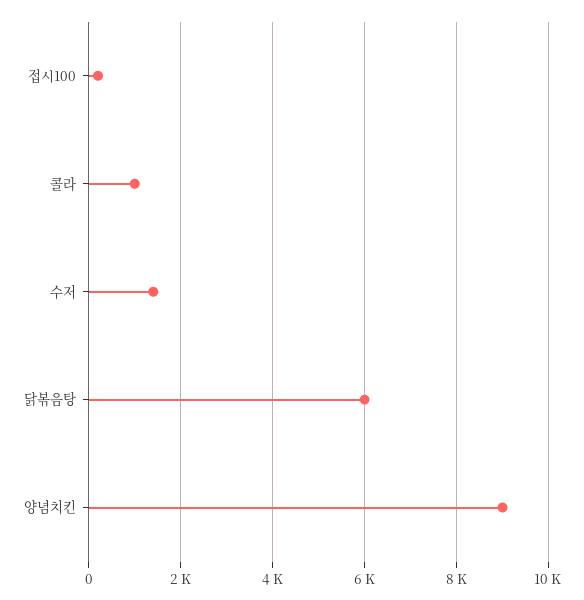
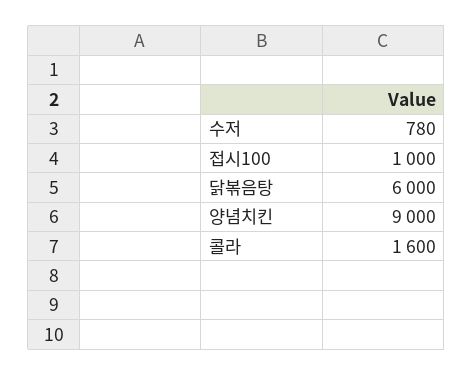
  {
-   "접시100": 200,
+   "접시100": 1000,
-   "콜라": 1000,
+   "콜라": 1600,
-   "수저": 1400,
+   "수저": 780,
    "닭볶음탕": 6000,
    "양념치킨": 9000
  }

